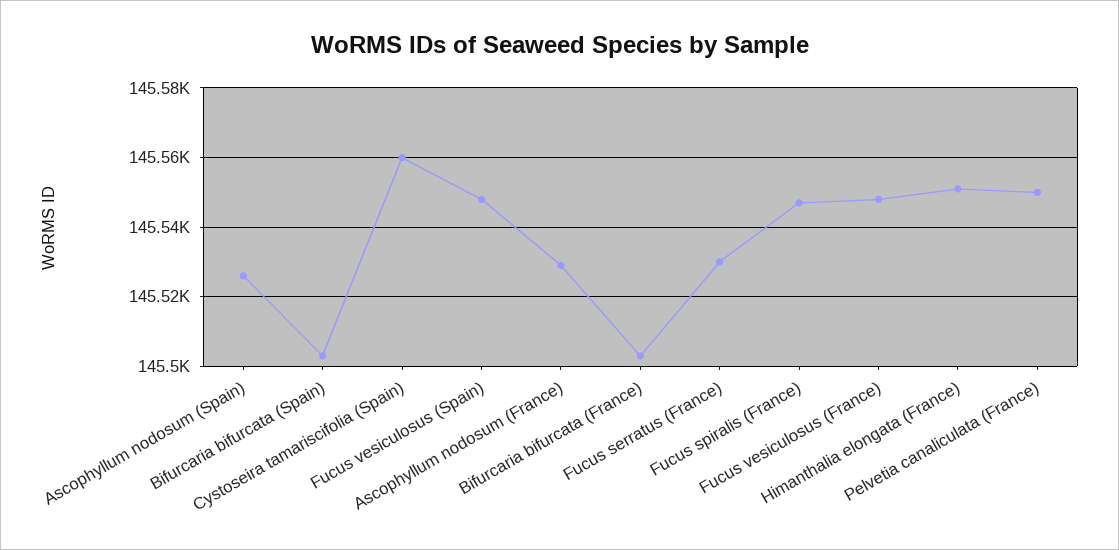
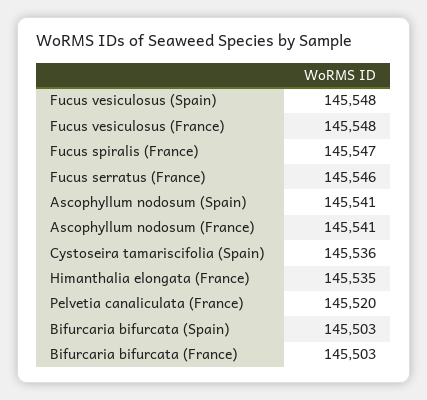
  {
-   "Ascophyllum nodosum (Spain)": 145525,
+   "Ascophyllum nodosum (Spain)": 145541,
    "Bifurcaria bifurcata (Spain)": 145503,
-   "Cystoseira tamariscifolia (Spain)": 145560,
+   "Cystoseira tamariscifolia (Spain)": 145536,
    "Fucus vesiculosus (Spain)": 145548,
-   "Ascophyllum nodosum (France)": 145530,
+   "Ascophyllum nodosum (France)": 145541,
    "Bifurcaria bifurcata (France)": 145503,
-   "Fucus serratus (France)": 145530,
+   "Fucus serratus (France)": 145546,
    "Fucus spiralis (France)": 145547,
    "Fucus vesiculosus (France)": 145548,
-   "Himanthalia elongata (France)": 145550,
+   "Himanthalia elongata (France)": 145535,
-   "Pelvetia canaliculata (France)": 145550
+   "Pelvetia canaliculata (France)": 145520
  }

